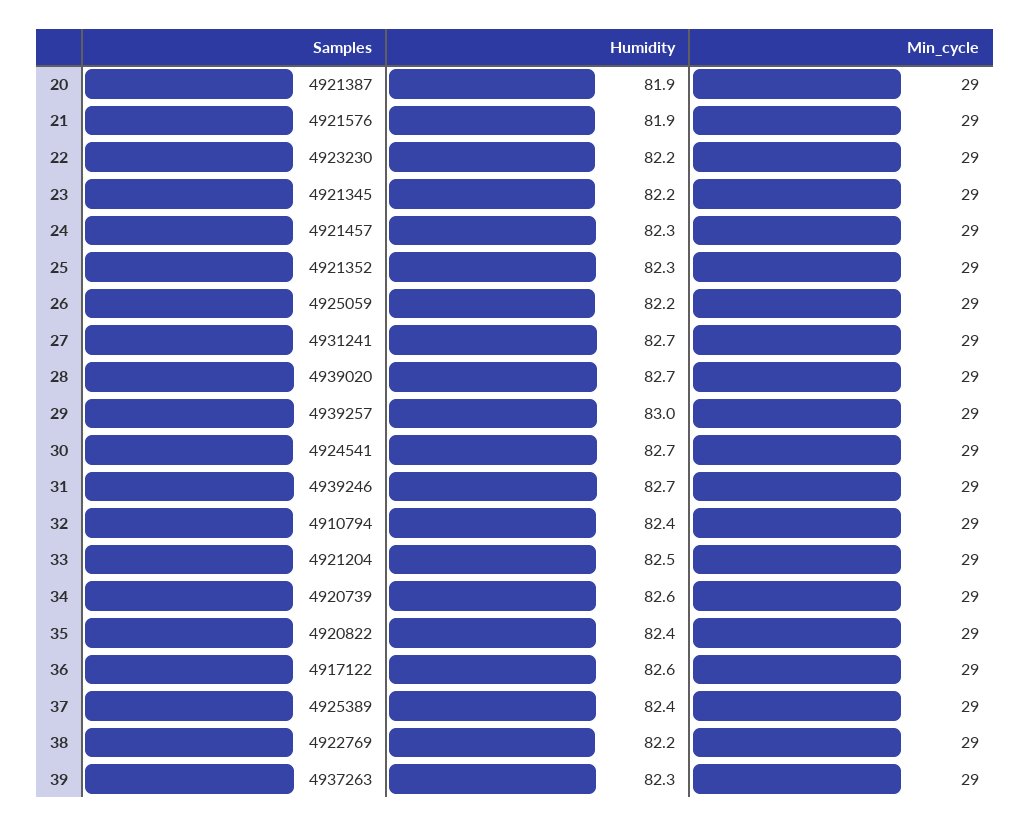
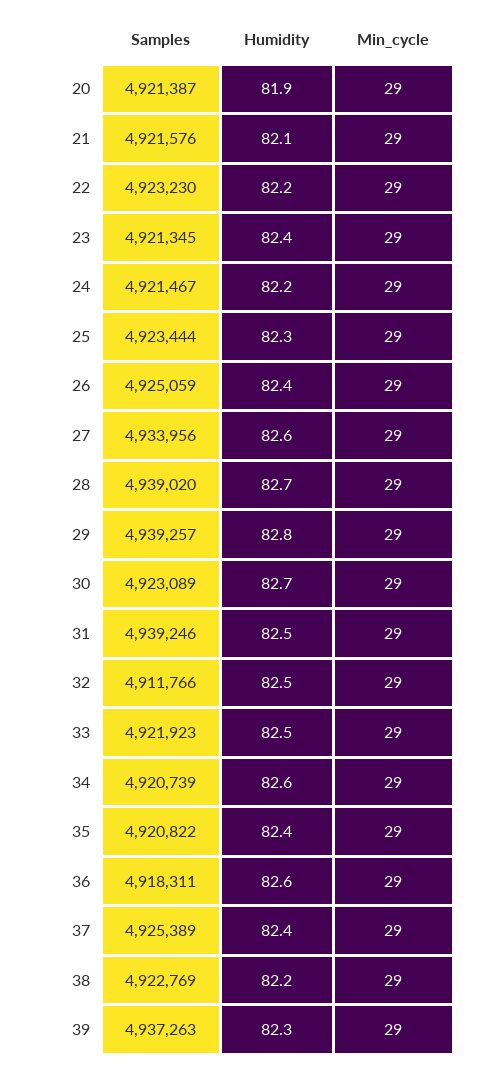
  {
    "Samples": {
      "20": 4921387,
      "21": 4921576,
      "22": 4923230,
      "23": 4921345,
-     "24": 4921457,
+     "24": 4921467,
-     "25": 4921352,
+     "25": 4923444,
      "26": 4925059,
-     "27": 4931241,
+     "27": 4933956,
      "28": 4939020,
      "29": 4939257,
-     "30": 4924541,
+     "30": 4923089,
      "31": 4939246,
-     "32": 4910794,
+     "32": 4911766,
-     "33": 4921204,
+     "33": 4921923,
      "34": 4920739,
      "35": 4920822,
-     "36": 4917122,
+     "36": 4918311,
      "37": 4925389,
      "38": 4922769,
      "39": 4937263
    },
    "Humidity": {
      "20": 81.9,
-     "21": 81.9,
+     "21": 82.1,
      "22": 82.2,
-     "23": 82.2,
+     "23": 82.4,
-     "24": 82.3,
+     "24": 82.2,
      "25": 82.3,
-     "26": 82.2,
+     "26": 82.4,
-     "27": 82.7,
+     "27": 82.6,
      "28": 82.7,
-     "29": 83,
+     "29": 82.8,
      "30": 82.7,
-     "31": 82.7,
+     "31": 82.5,
-     "32": 82.4,
+     "32": 82.5,
      "33": 82.5,
      "34": 82.6,
      "35": 82.4,
      "36": 82.6,
      "37": 82.4,
      "38": 82.2,
      "39": 82.3
    },
    "Min_cycle": {
      "20": 29,
      "21": 29,
      "22": 29,
      "23": 29,
      "24": 29,
      "25": 29,
      "26": 29,
      "27": 29,
      "28": 29,
      "29": 29,
      "30": 29,
      "31": 29,
      "32": 29,
      "33": 29,
      "34": 29,
      "35": 29,
      "36": 29,
      "37": 29,
      "38": 29,
      "39": 29
    }
  }

